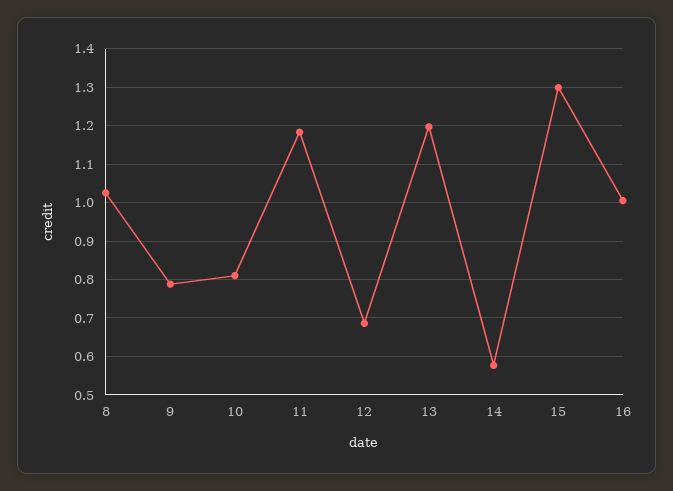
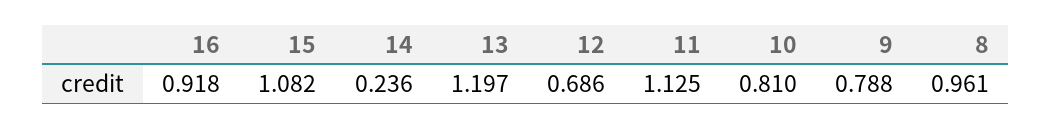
  {
-   "8": 1.02,
+   "8": 0.961,
    "9": 0.788,
    "10": 0.81,
-   "11": 1.18,
+   "11": 1.125,
    "12": 0.686,
    "13": 1.197,
-   "14": 0.58,
+   "14": 0.236,
-   "15": 1.3,
+   "15": 1.082,
-   "16": 1
+   "16": 0.918
  }

